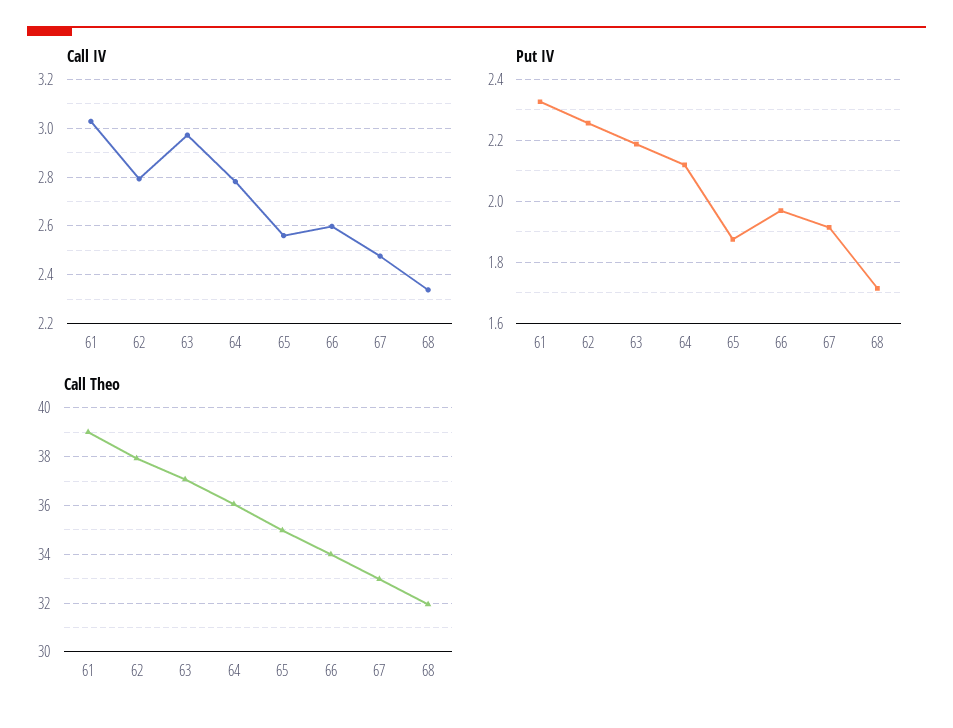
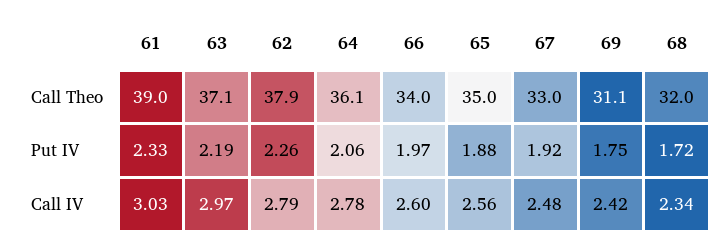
  {
    "Call IV": {
      "61": 3.03,
      "62": 2.79,
      "63": 2.97,
      "64": 2.78,
      "65": 2.56,
      "66": 2.6,
      "67": 2.48,
-     "68": 2.34
+     "68": 2.34,
+     "69": 2.42
    },
    "Put IV": {
      "61": 2.33,
      "62": 2.26,
      "63": 2.19,
-     "64": 2.12,
+     "64": 2.06,
      "65": 1.88,
      "66": 1.97,
      "67": 1.92,
-     "68": 1.72
+     "68": 1.72,
+     "69": 1.75
    },
    "Call Theo": {
      "61": 39,
      "62": 37.9,
      "63": 37.1,
      "64": 36.1,
      "65": 35,
      "66": 34,
      "67": 33,
-     "68": 32
+     "68": 32,
+     "69": 31.1
    }
  }

